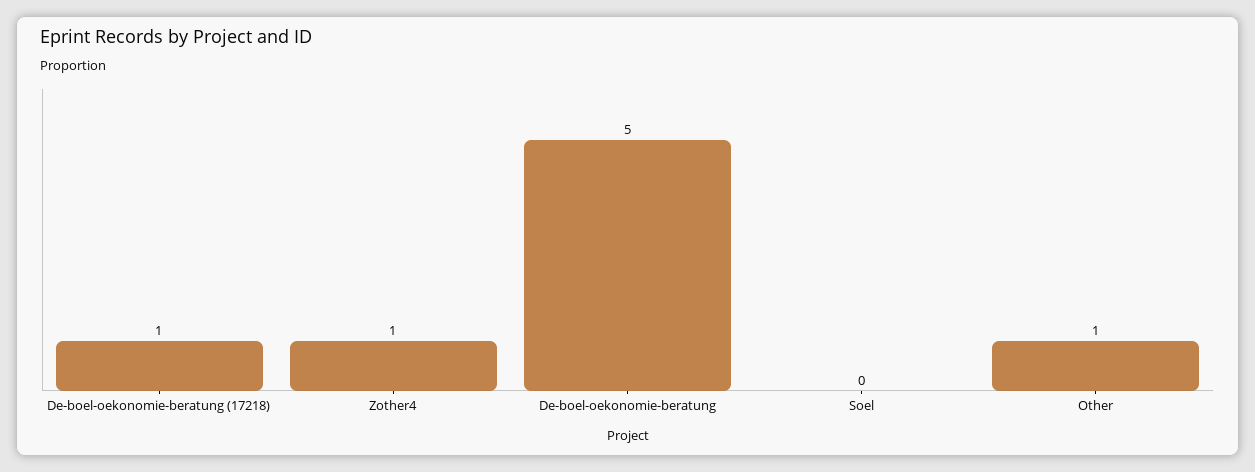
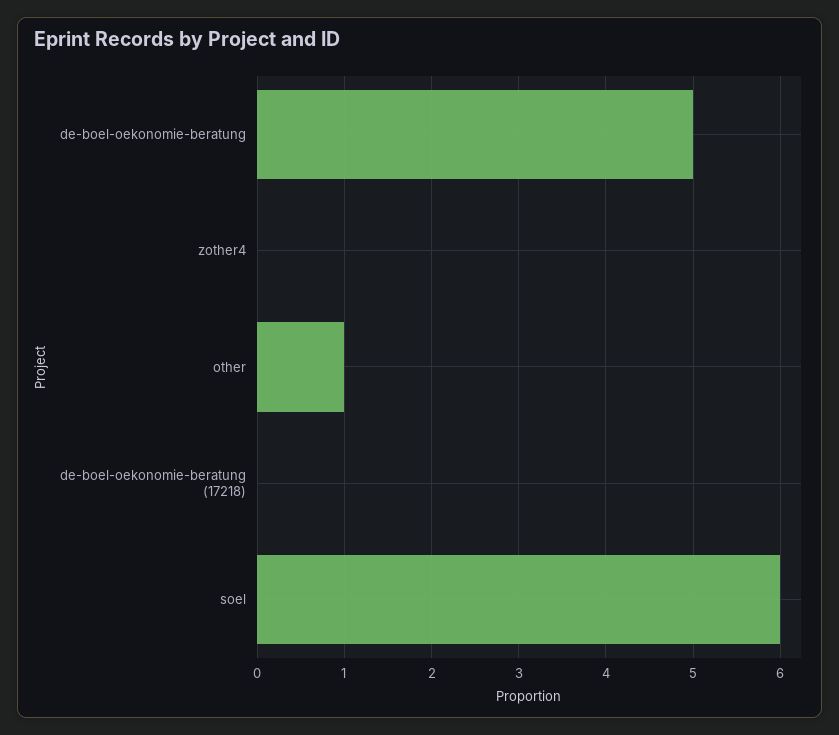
  {
-   "De-boel-oekonomie-beratung (17218)": 1,
+   "De-boel-oekonomie-beratung (17218)": 0,
-   "Zother4": 1,
+   "Zother4": 0,
    "De-boel-oekonomie-beratung": 5,
-   "Soel": 0,
+   "Soel": 6,
    "Other": 1
  }

